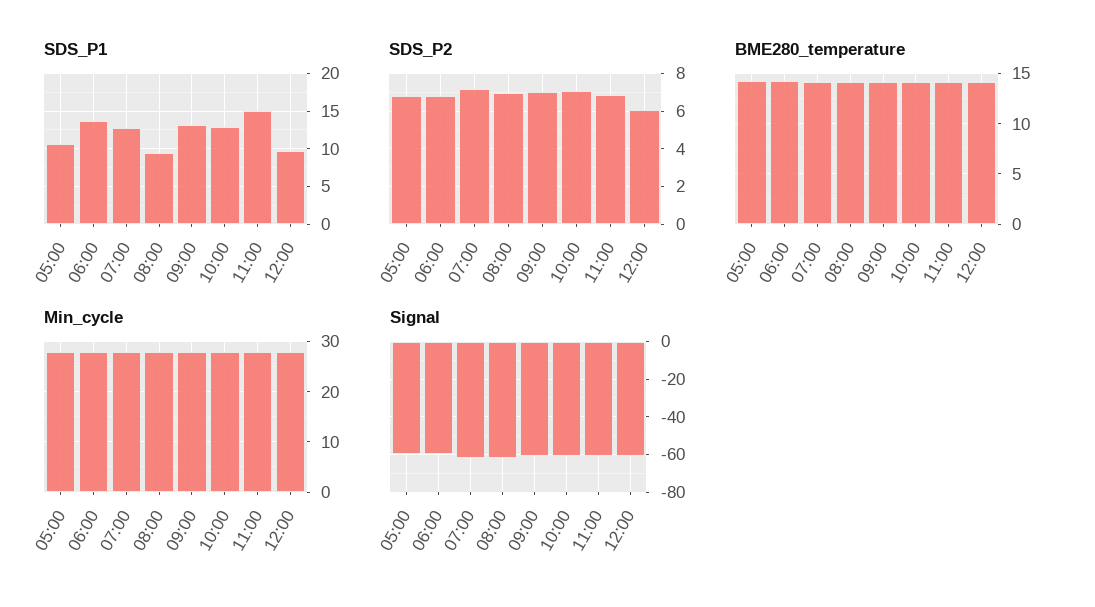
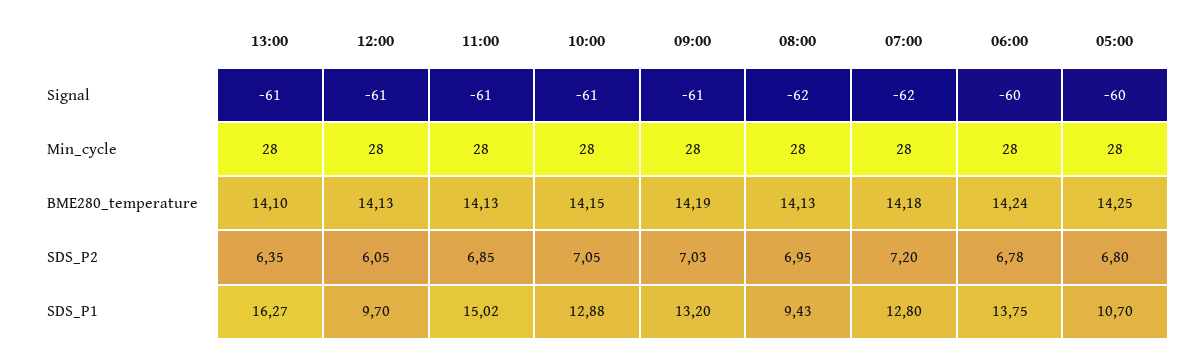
  {
    "SDS_P1": {
      "05:00": 10.7,
      "06:00": 13.75,
      "07:00": 12.8,
      "08:00": 9.43,
      "09:00": 13.2,
      "10:00": 12.88,
      "11:00": 15.02,
-     "12:00": 9.7
+     "12:00": 9.7,
+     "13:00": 16.27
    },
    "SDS_P2": {
      "05:00": 6.8,
      "06:00": 6.78,
      "07:00": 7.2,
      "08:00": 6.95,
      "09:00": 7.03,
      "10:00": 7.05,
      "11:00": 6.85,
-     "12:00": 6.05
+     "12:00": 6.05,
+     "13:00": 6.35
    },
    "BME280_temperature": {
      "05:00": 14.25,
      "06:00": 14.24,
      "07:00": 14.18,
      "08:00": 14.13,
      "09:00": 14.19,
      "10:00": 14.15,
      "11:00": 14.13,
-     "12:00": 14.13
+     "12:00": 14.13,
+     "13:00": 14.1
    },
    "Min_cycle": {
      "05:00": 28,
      "06:00": 28,
      "07:00": 28,
      "08:00": 28,
      "09:00": 28,
      "10:00": 28,
      "11:00": 28,
-     "12:00": 28
+     "12:00": 28,
+     "13:00": 28
    },
    "Signal": {
      "05:00": -60,
      "06:00": -60,
      "07:00": -62,
      "08:00": -62,
      "09:00": -61,
      "10:00": -61,
      "11:00": -61,
-     "12:00": -61
+     "12:00": -61,
+     "13:00": -61
    }
  }

